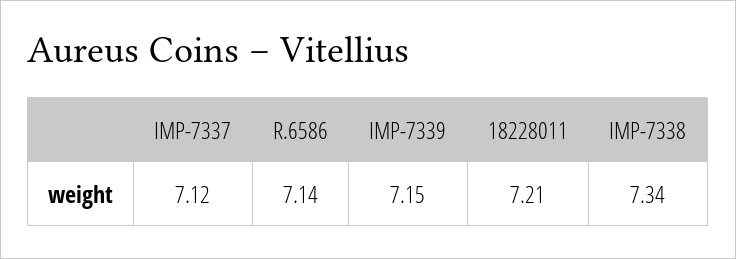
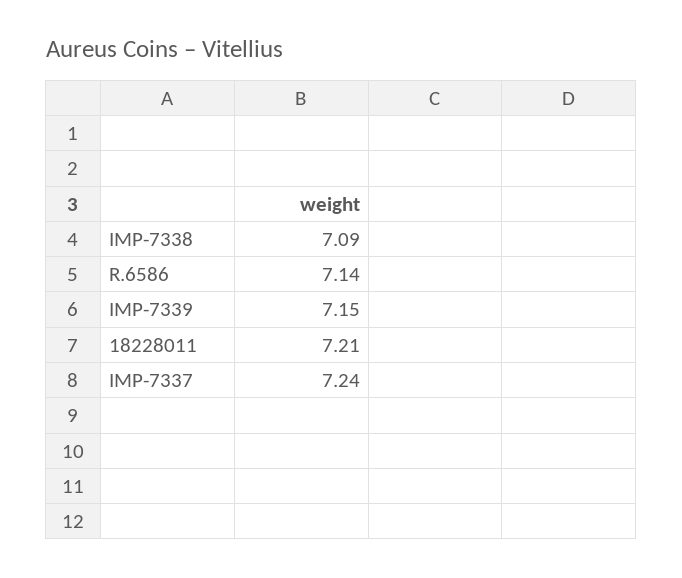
  {
-   "IMP-7337": 7.12,
+   "IMP-7337": 7.24,
    "R.6586": 7.14,
    "IMP-7339": 7.15,
    "18228011": 7.21,
-   "IMP-7338": 7.34
+   "IMP-7338": 7.09
  }

